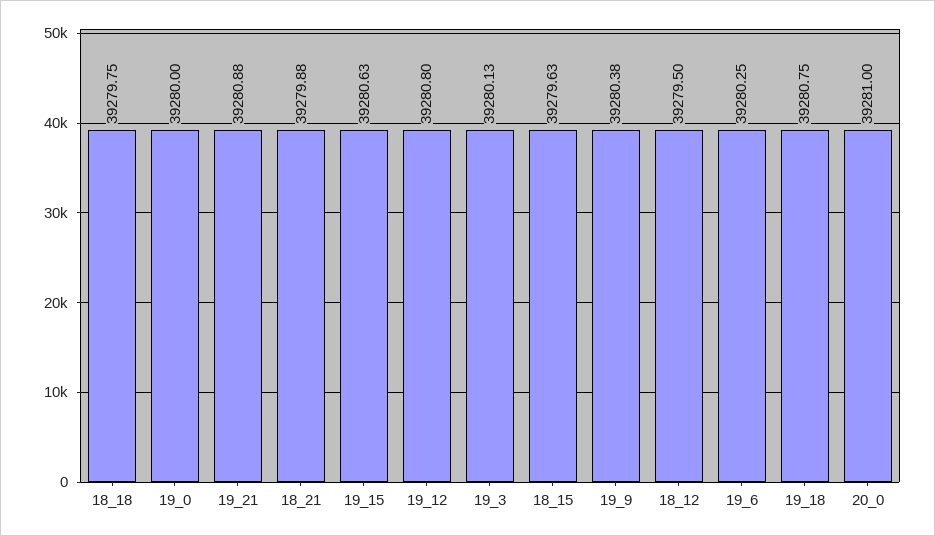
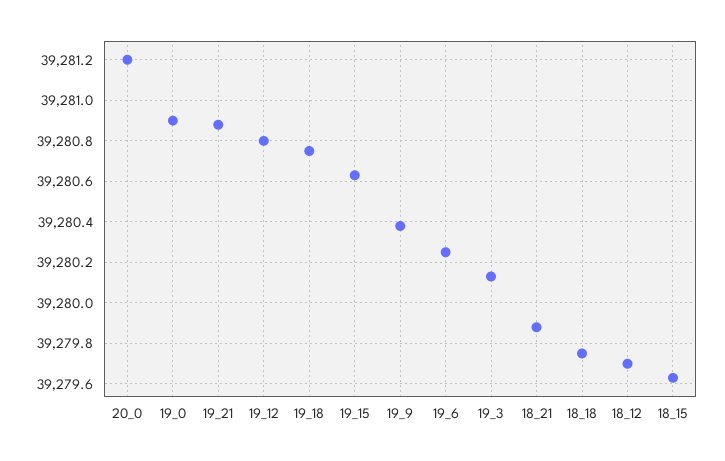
  {
    "18_18": 39279.75,
-   "19_0": 39280,
+   "19_0": 39280.9,
    "19_21": 39280.88,
    "18_21": 39279.88,
    "19_15": 39280.63,
    "19_12": 39280.8,
    "19_3": 39280.13,
    "18_15": 39279.63,
    "19_9": 39280.38,
-   "18_12": 39279.5,
+   "18_12": 39279.7,
    "19_6": 39280.25,
    "19_18": 39280.75,
-   "20_0": 39281
+   "20_0": 39281.2
  }

